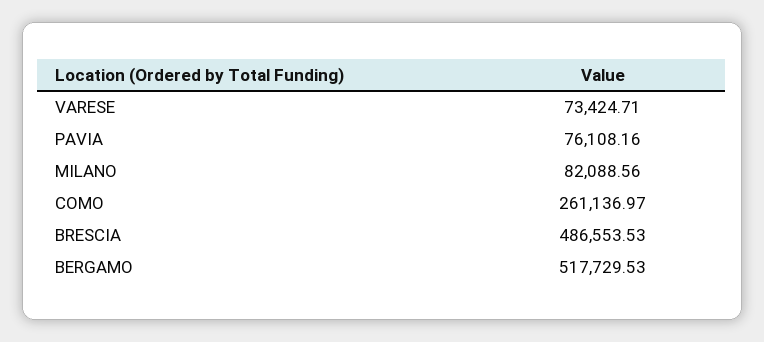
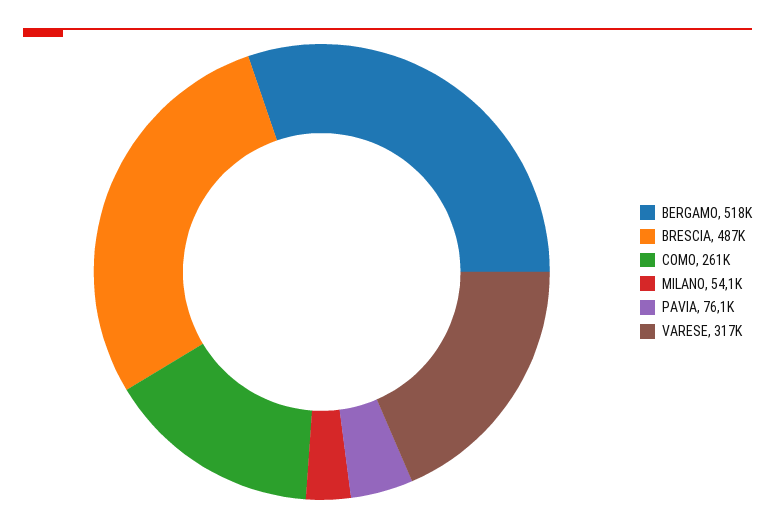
  {
-   "VARESE": 73424.71,
+   "VARESE": 317000,
    "PAVIA": 76108.16,
-   "MILANO": 82088.56,
+   "MILANO": 54100,
    "COMO": 261136.97,
    "BRESCIA": 486553.53,
    "BERGAMO": 517729.53
  }

